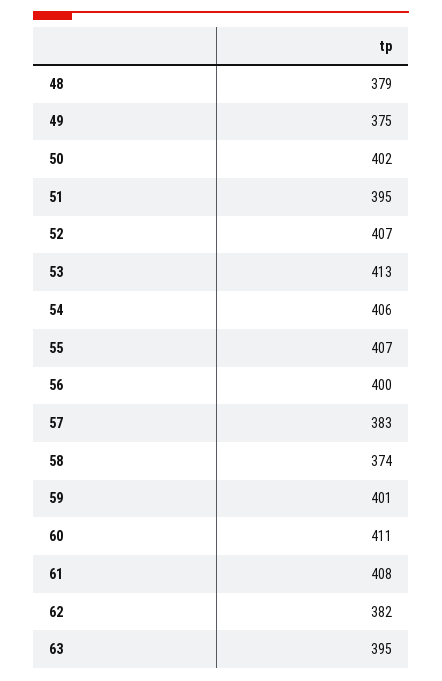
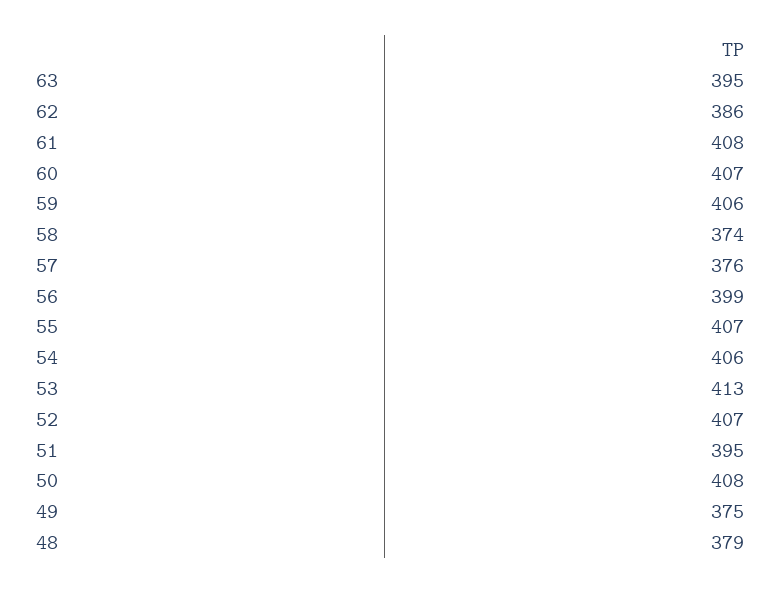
  {
    "48": 379,
    "49": 375,
-   "50": 402,
+   "50": 408,
    "51": 395,
    "52": 407,
    "53": 413,
    "54": 406,
    "55": 407,
-   "56": 400,
+   "56": 399,
-   "57": 383,
+   "57": 376,
    "58": 374,
-   "59": 401,
+   "59": 406,
-   "60": 411,
+   "60": 407,
    "61": 408,
-   "62": 382,
+   "62": 386,
    "63": 395
  }

